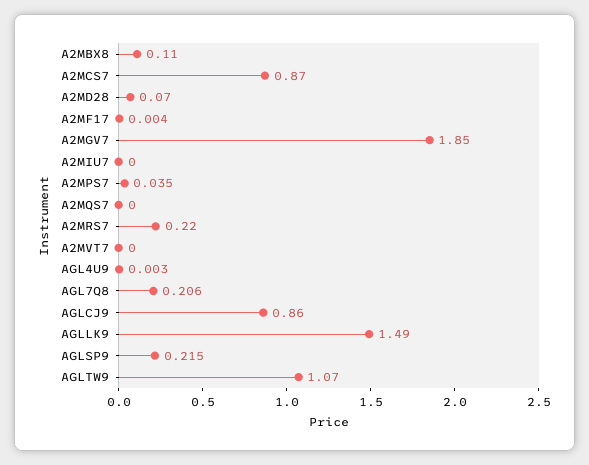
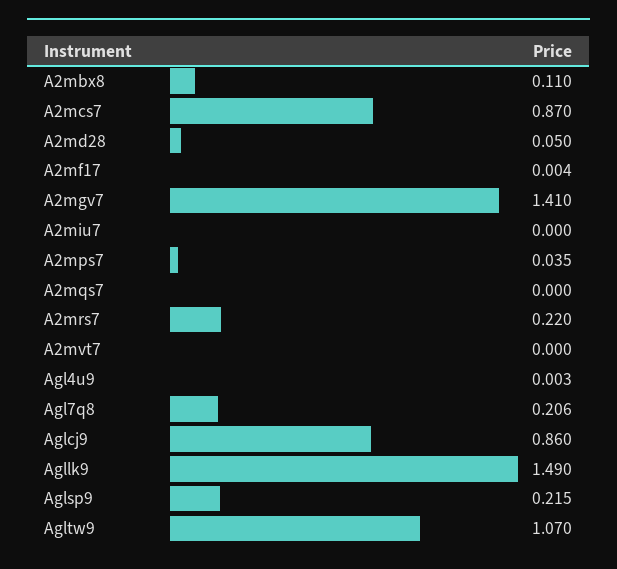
  {
    "A2MBX8": 0.11,
    "A2MCS7": 0.87,
-   "A2MD28": 0.07,
+   "A2MD28": 0.05,
    "A2MF17": 0.004,
-   "A2MGV7": 1.85,
+   "A2MGV7": 1.41,
    "A2MIU7": 0,
    "A2MPS7": 0.035,
    "A2MQS7": 0,
    "A2MRS7": 0.22,
    "A2MVT7": 0,
    "AGL4U9": 0.003,
    "AGL7Q8": 0.206,
    "AGLCJ9": 0.86,
    "AGLLK9": 1.49,
    "AGLSP9": 0.215,
    "AGLTW9": 1.07
  }

